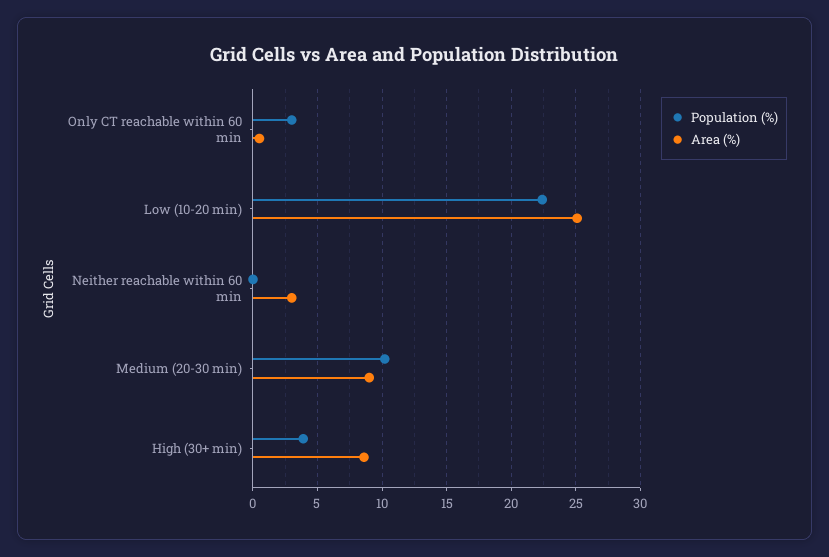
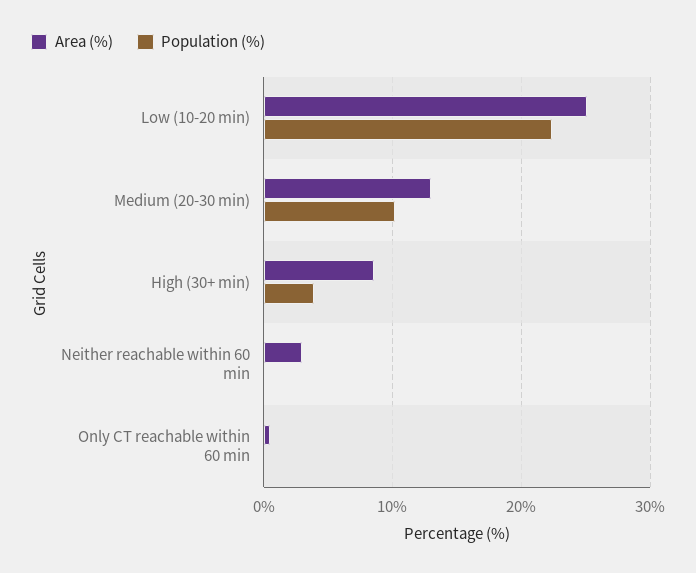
  {
    "Population (%)": {
-     "Only CT reachable within 60 min": 3,
+     "Only CT reachable within 60 min": 0,
      "Low (10-20 min)": 22.5,
      "Neither reachable within 60 min": 0,
      "Medium (20-30 min)": 10,
      "High (30+ min)": 4
    },
    "Area (%)": {
      "Only CT reachable within 60 min": 0.5,
      "Low (10-20 min)": 25,
      "Neither reachable within 60 min": 3,
-     "Medium (20-30 min)": 9,
+     "Medium (20-30 min)": 13,
      "High (30+ min)": 8.5
    }
  }

